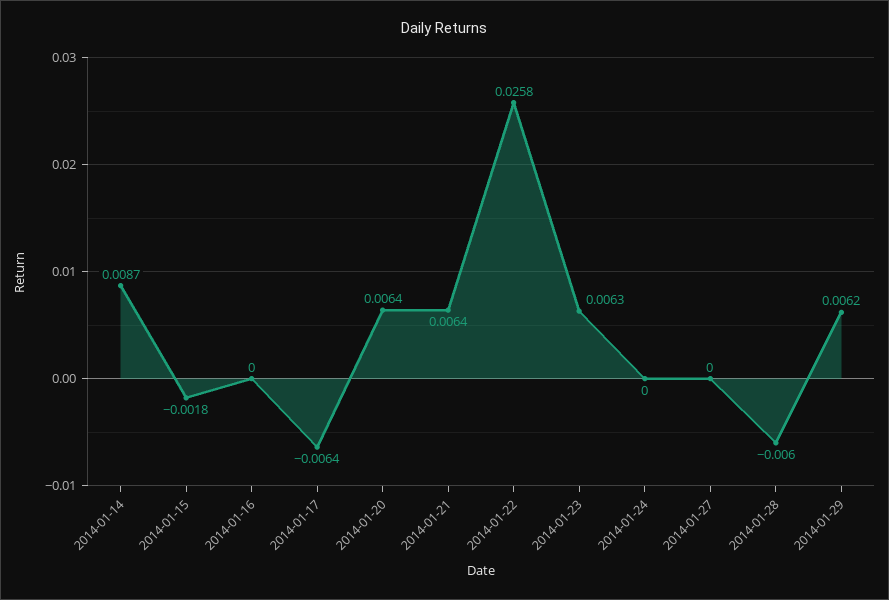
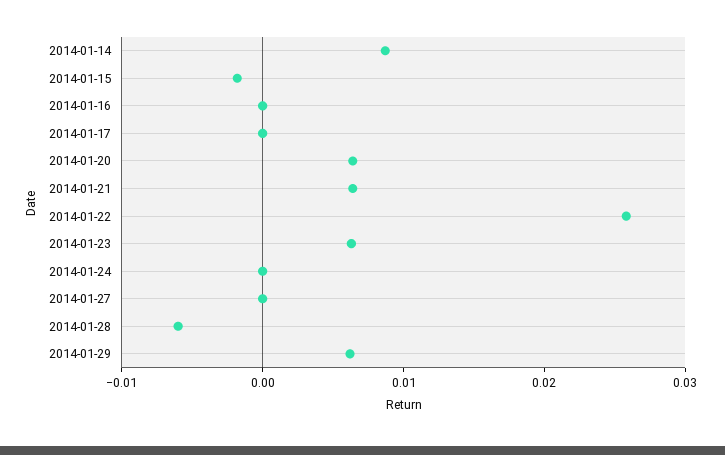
  {
    "2014-01-14": 0.0087,
    "2014-01-15": -0.0018,
    "2014-01-16": 0,
-   "2014-01-17": -0.0064,
+   "2014-01-17": 0,
    "2014-01-20": 0.0064,
    "2014-01-21": 0.0064,
    "2014-01-22": 0.0258,
    "2014-01-23": 0.0063,
    "2014-01-24": 0,
    "2014-01-27": 0,
    "2014-01-28": -0.006,
    "2014-01-29": 0.0062
  }

